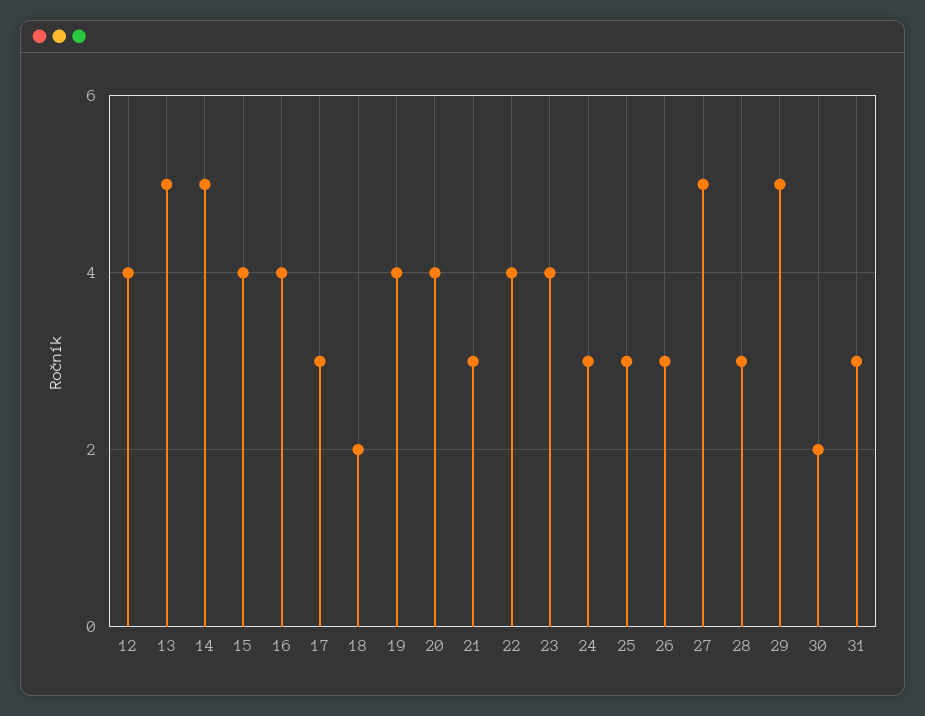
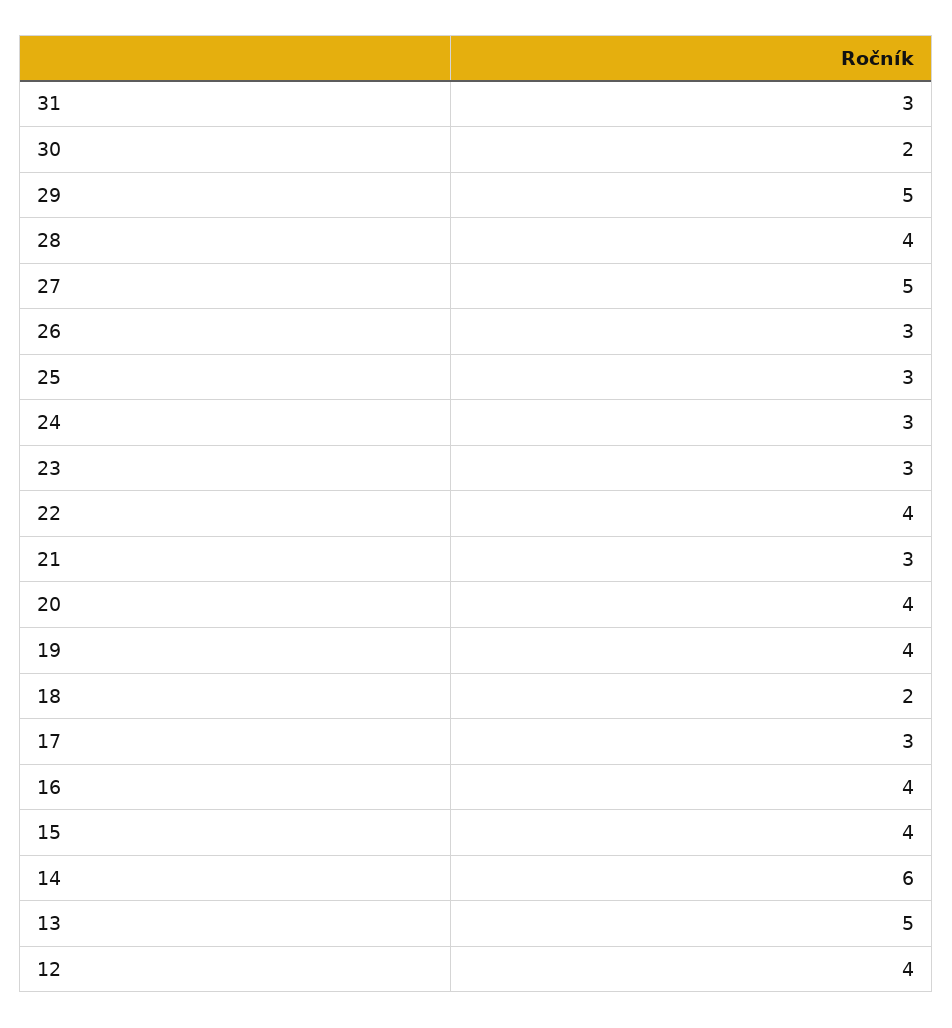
  {
    "12": 4,
    "13": 5,
-   "14": 5,
+   "14": 6,
    "15": 4,
    "16": 4,
    "17": 3,
    "18": 2,
    "19": 4,
    "20": 4,
    "21": 3,
    "22": 4,
-   "23": 4,
+   "23": 3,
    "24": 3,
    "25": 3,
    "26": 3,
    "27": 5,
-   "28": 3,
+   "28": 4,
    "29": 5,
    "30": 2,
    "31": 3
  }

